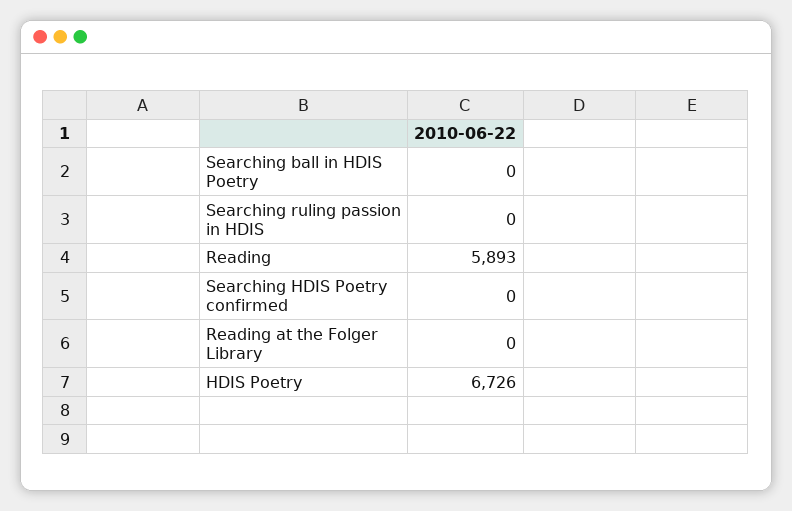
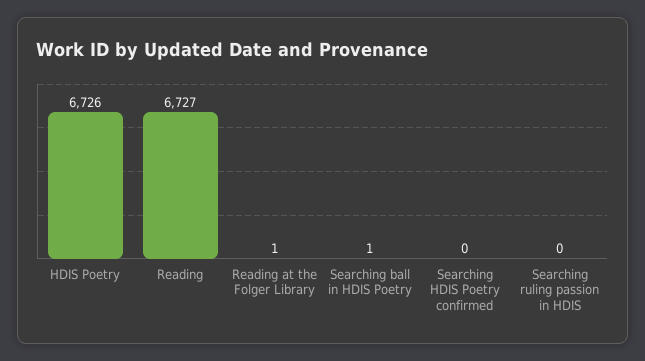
  {
-   "Searching ball in HDIS Poetry": 0,
+   "Searching ball in HDIS Poetry": 1,
    "Searching ruling passion in HDIS": 0,
-   "Reading": 5893,
+   "Reading": 6727,
    "Searching HDIS Poetry confirmed": 0,
-   "Reading at the Folger Library": 0,
+   "Reading at the Folger Library": 1,
    "HDIS Poetry": 6726
  }

